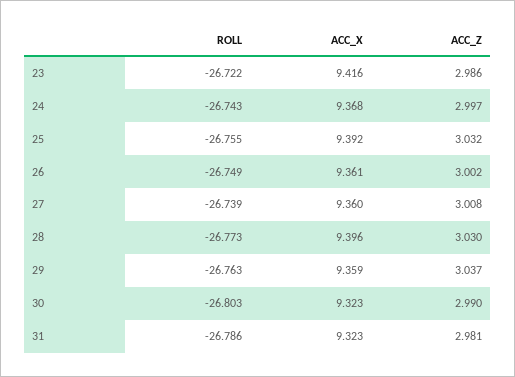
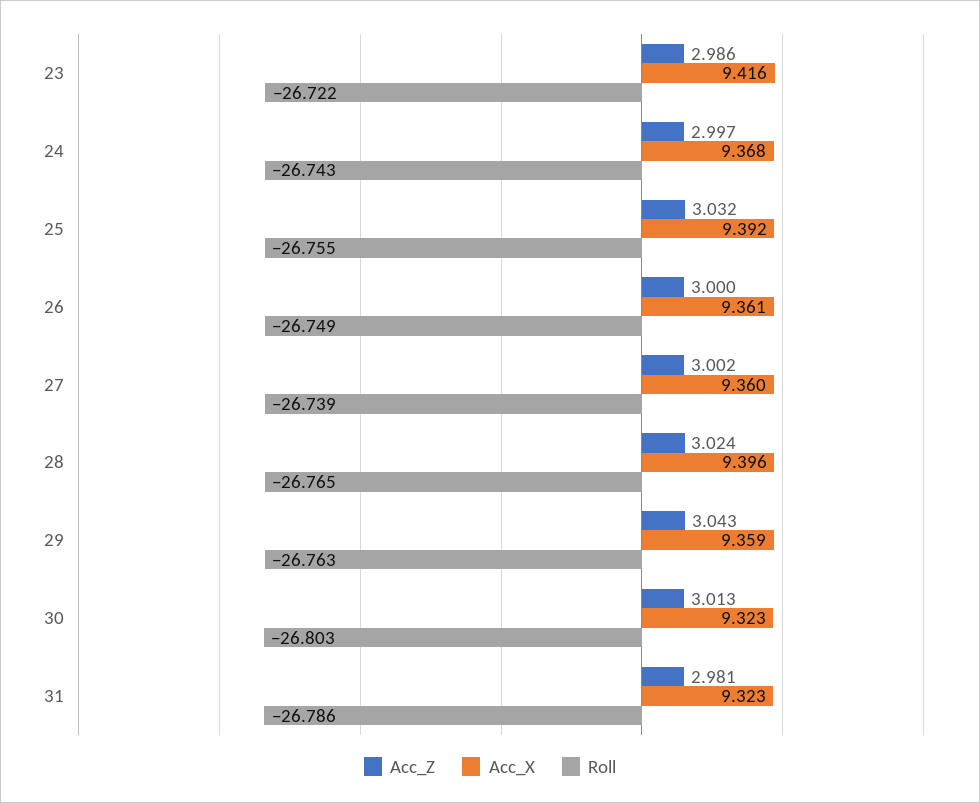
  {
    "ROLL": {
      "23": -26.722,
      "24": -26.743,
      "25": -26.755,
      "26": -26.749,
      "27": -26.739,
-     "28": -26.773,
+     "28": -26.765,
      "29": -26.763,
      "30": -26.803,
      "31": -26.786
    },
    "ACC_X": {
      "23": 9.416,
      "24": 9.368,
      "25": 9.392,
      "26": 9.361,
      "27": 9.36,
      "28": 9.396,
      "29": 9.359,
      "30": 9.323,
      "31": 9.323
    },
    "ACC_Z": {
      "23": 2.986,
      "24": 2.997,
      "25": 3.032,
-     "26": 3.002,
+     "26": 3,
-     "27": 3.008,
+     "27": 3.002,
-     "28": 3.03,
+     "28": 3.024,
-     "29": 3.037,
+     "29": 3.043,
-     "30": 2.99,
+     "30": 3.013,
      "31": 2.981
    }
  }

